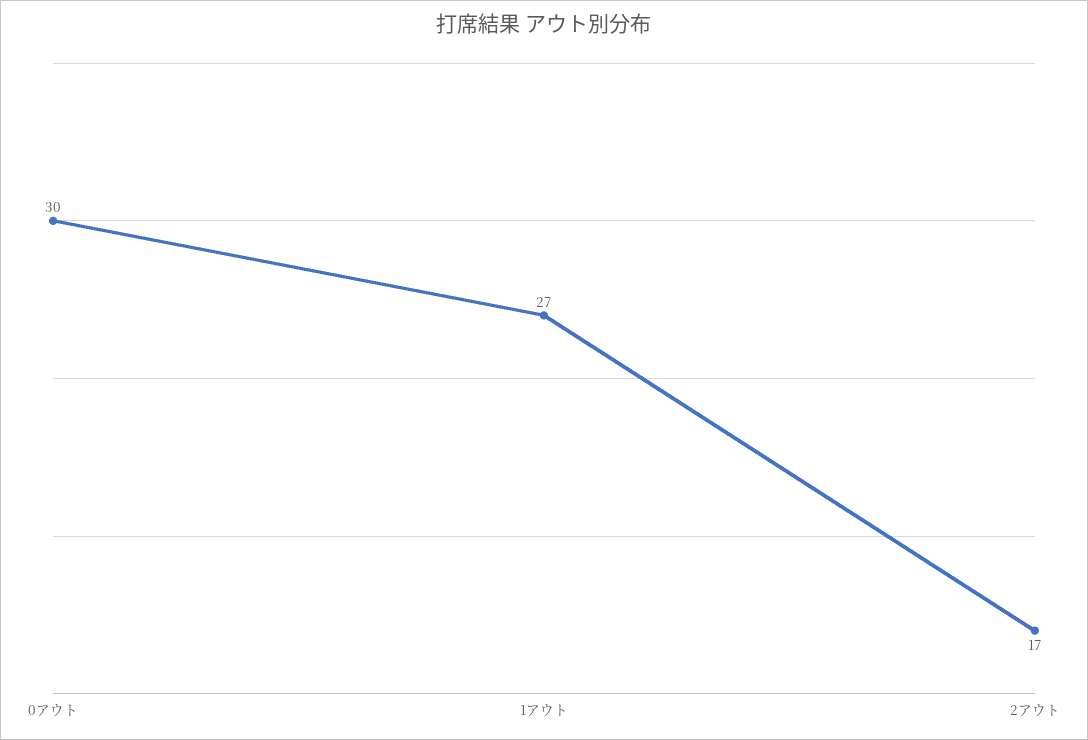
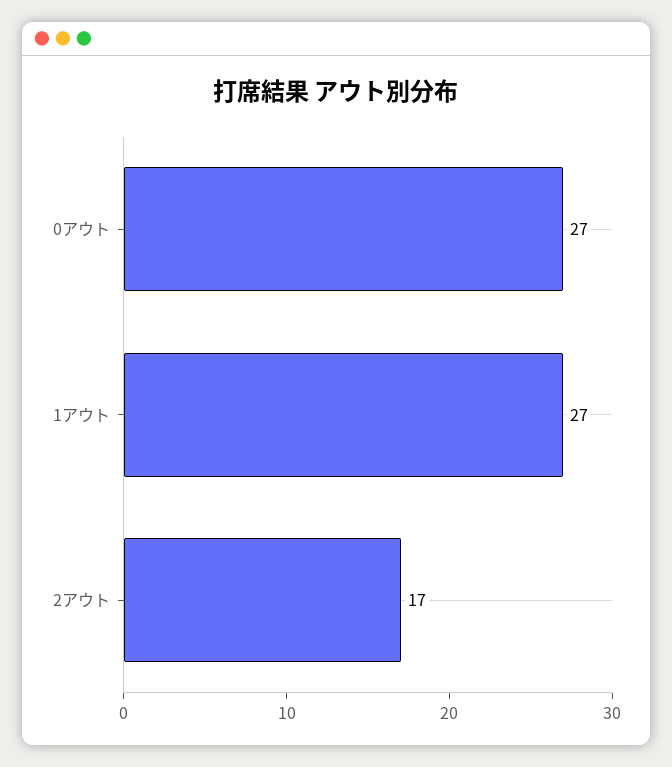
  {
-   "0アウト": 30,
+   "0アウト": 27,
    "1アウト": 27,
    "2アウト": 17
  }

